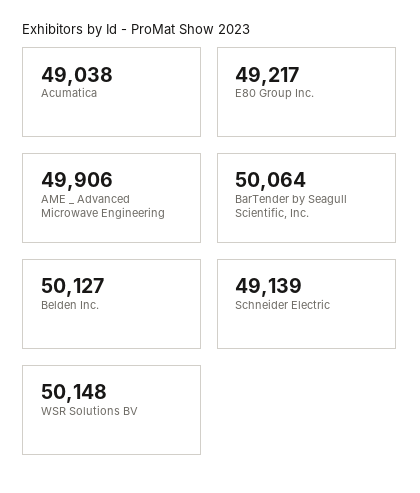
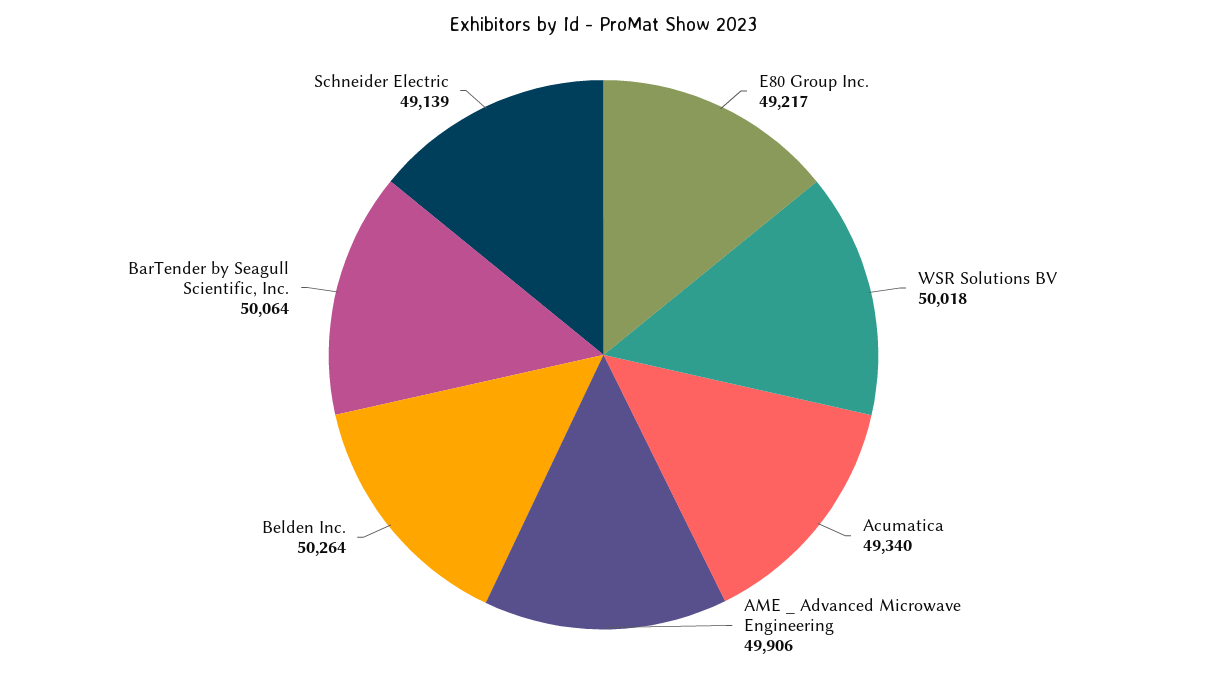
  {
-   "Acumatica": 49038,
+   "Acumatica": 49340,
    "E80 Group Inc.": 49217,
    "AME _ Advanced Microwave Engineering": 49906,
    "BarTender by Seagull Scientific, Inc.": 50064,
-   "Belden Inc.": 50127,
+   "Belden Inc.": 50264,
    "Schneider Electric": 49139,
-   "WSR Solutions BV": 50148
+   "WSR Solutions BV": 50018
  }

